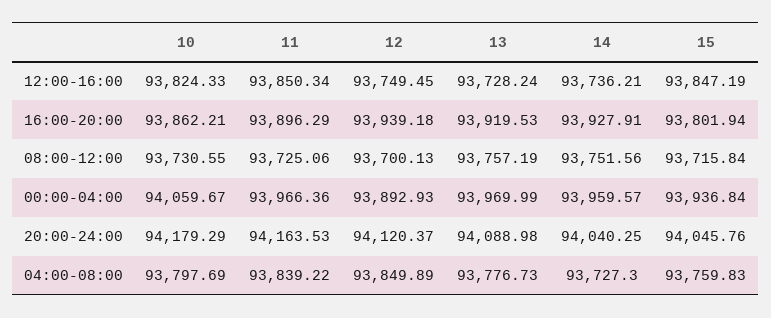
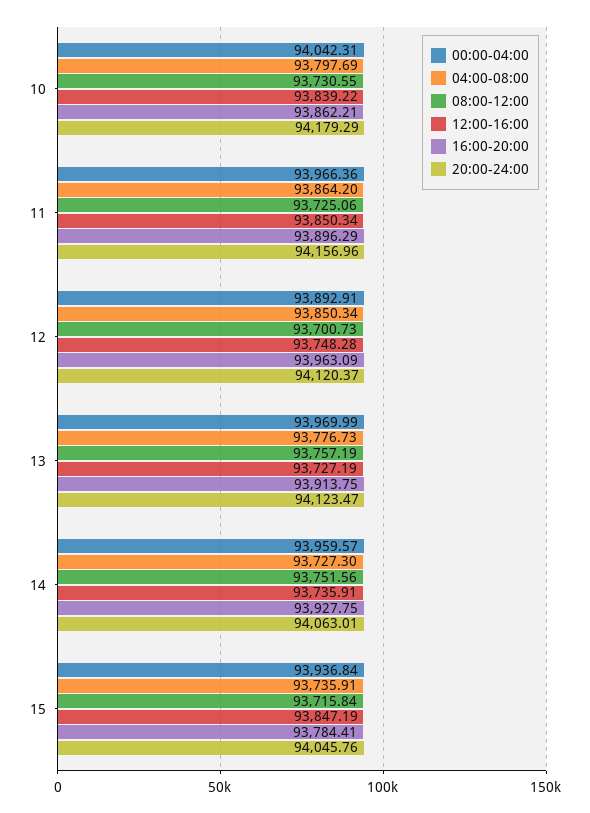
  {
    "12:00-16:00": {
-     "10": 93824.33,
+     "10": 93839.22,
      "11": 93850.34,
-     "12": 93749.45,
+     "12": 93748.28,
-     "13": 93728.24,
+     "13": 93727.19,
-     "14": 93736.21,
+     "14": 93735.91,
      "15": 93847.19
    },
    "16:00-20:00": {
      "10": 93862.21,
      "11": 93896.29,
-     "12": 93939.18,
+     "12": 93963.09,
-     "13": 93919.53,
+     "13": 93913.75,
-     "14": 93927.91,
+     "14": 93927.75,
-     "15": 93801.94
+     "15": 93784.41
    },
    "08:00-12:00": {
      "10": 93730.55,
      "11": 93725.06,
-     "12": 93700.13,
+     "12": 93700.73,
      "13": 93757.19,
      "14": 93751.56,
      "15": 93715.84
    },
    "00:00-04:00": {
-     "10": 94059.67,
+     "10": 94042.31,
      "11": 93966.36,
-     "12": 93892.93,
+     "12": 93892.91,
      "13": 93969.99,
      "14": 93959.57,
      "15": 93936.84
    },
    "20:00-24:00": {
      "10": 94179.29,
-     "11": 94163.53,
+     "11": 94156.96,
      "12": 94120.37,
-     "13": 94088.98,
+     "13": 94123.47,
-     "14": 94040.25,
+     "14": 94063.01,
      "15": 94045.76
    },
    "04:00-08:00": {
      "10": 93797.69,
-     "11": 93839.22,
+     "11": 93864.2,
-     "12": 93849.89,
+     "12": 93850.34,
      "13": 93776.73,
      "14": 93727.3,
-     "15": 93759.83
+     "15": 93735.91
    }
  }

